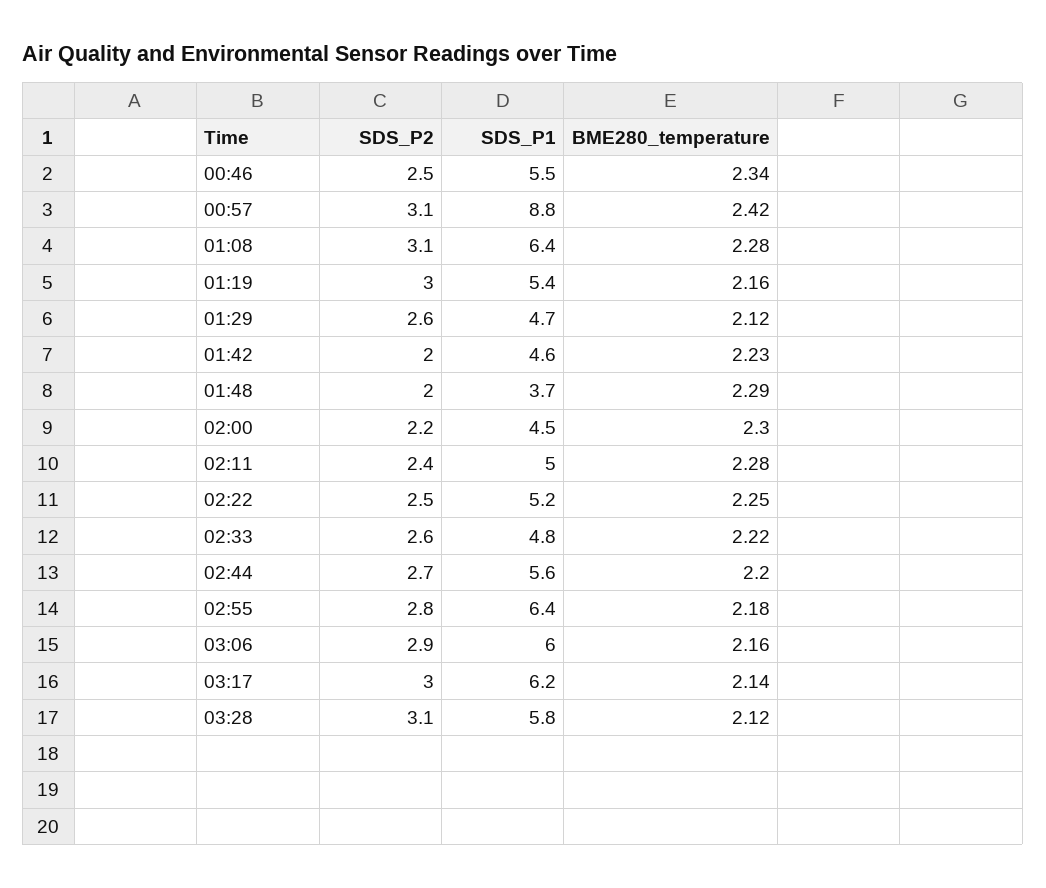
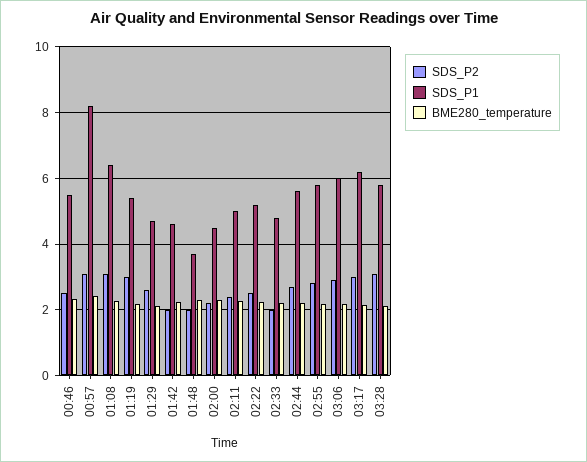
  {
    "SDS_P2": {
      "00:46": 2.5,
      "00:57": 3.1,
      "01:08": 3.1,
      "01:19": 3,
      "01:29": 2.6,
      "01:42": 2,
      "01:48": 2,
      "02:00": 2.2,
      "02:11": 2.4,
      "02:22": 2.5,
-     "02:33": 2.6,
+     "02:33": 2,
      "02:44": 2.7,
      "02:55": 2.8,
      "03:06": 2.9,
      "03:17": 3,
      "03:28": 3.1
    },
    "SDS_P1": {
      "00:46": 5.5,
-     "00:57": 8.8,
+     "00:57": 8.2,
      "01:08": 6.4,
      "01:19": 5.4,
      "01:29": 4.7,
      "01:42": 4.6,
      "01:48": 3.7,
      "02:00": 4.5,
      "02:11": 5,
      "02:22": 5.2,
      "02:33": 4.8,
      "02:44": 5.6,
-     "02:55": 6.4,
+     "02:55": 5.8,
      "03:06": 6,
      "03:17": 6.2,
      "03:28": 5.8
    },
    "BME280_temperature": {
      "00:46": 2.34,
      "00:57": 2.42,
      "01:08": 2.28,
      "01:19": 2.16,
      "01:29": 2.12,
      "01:42": 2.23,
      "01:48": 2.29,
      "02:00": 2.3,
      "02:11": 2.28,
      "02:22": 2.25,
      "02:33": 2.22,
      "02:44": 2.2,
      "02:55": 2.18,
      "03:06": 2.16,
      "03:17": 2.14,
      "03:28": 2.12
    }
  }

